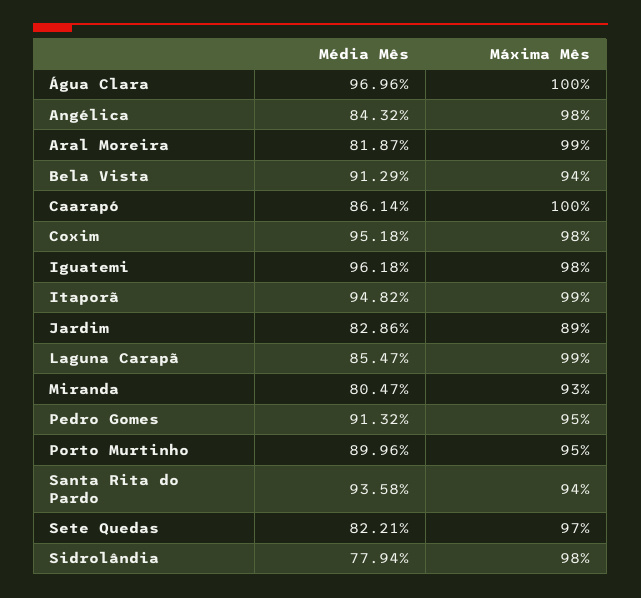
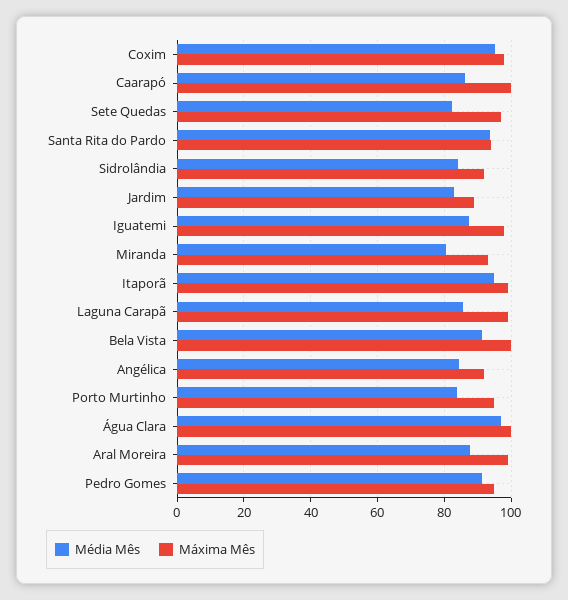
  {
    "Média Mês": {
      "Água Clara": 96.96,
      "Angélica": 84.32,
-     "Aral Moreira": 81.87,
+     "Aral Moreira": 88,
      "Bela Vista": 91.29,
      "Caarapó": 86.14,
      "Coxim": 95.18,
-     "Iguatemi": 96.18,
+     "Iguatemi": 88,
      "Itaporã": 94.82,
      "Jardim": 82.86,
      "Laguna Carapã": 85.47,
      "Miranda": 80.47,
      "Pedro Gomes": 91.32,
-     "Porto Murtinho": 89.96,
+     "Porto Murtinho": 84,
      "Santa Rita do Pardo": 93.58,
      "Sete Quedas": 82.21,
-     "Sidrolândia": 77.94
+     "Sidrolândia": 84
    },
    "Máxima Mês": {
      "Água Clara": 100,
-     "Angélica": 98,
+     "Angélica": 92,
      "Aral Moreira": 99,
-     "Bela Vista": 94,
+     "Bela Vista": 100,
      "Caarapó": 100,
      "Coxim": 98,
      "Iguatemi": 98,
      "Itaporã": 99,
      "Jardim": 89,
      "Laguna Carapã": 99,
      "Miranda": 93,
      "Pedro Gomes": 95,
      "Porto Murtinho": 95,
      "Santa Rita do Pardo": 94,
      "Sete Quedas": 97,
-     "Sidrolândia": 98
+     "Sidrolândia": 92
    }
  }

